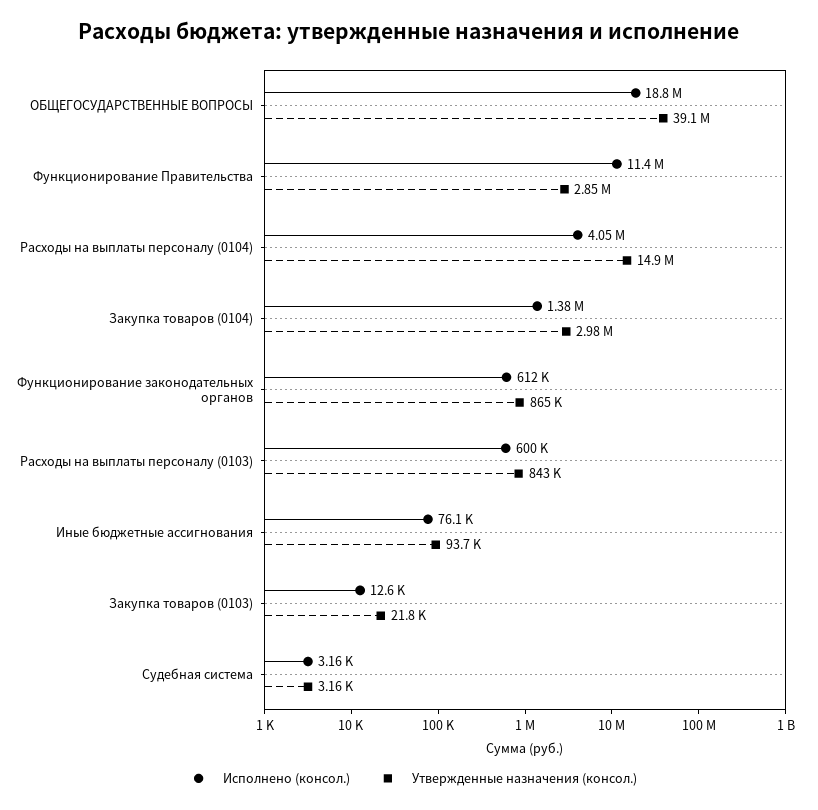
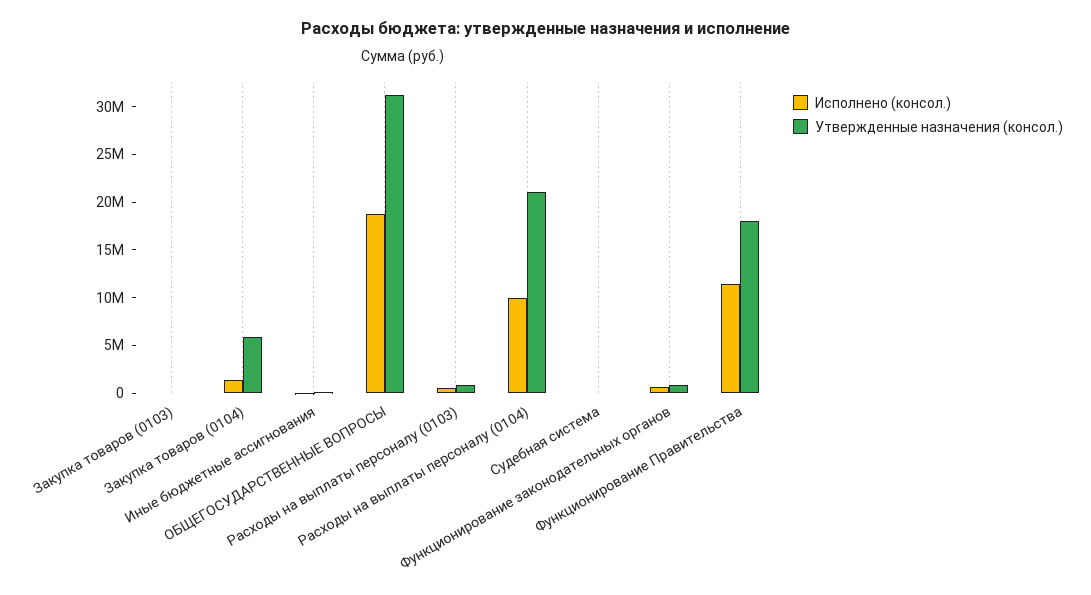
  {
    "Исполнено (консол.)": {
      "ОБЩЕГОСУДАРСТВЕННЫЕ ВОПРОСЫ": 18800000,
      "Функционирование Правительства": 11400000,
-     "Расходы на выплаты персоналу (0104)": 4050000,
+     "Расходы на выплаты персоналу (0104)": 10000000,
      "Закупка товаров (0104)": 1380000,
      "Функционирование законодательных органов": 612000,
      "Расходы на выплаты персоналу (0103)": 600000,
      "Иные бюджетные ассигнования": 76100,
      "Закупка товаров (0103)": 12600,
      "Судебная система": 3160
    },
    "Утвержденные назначения (консол.)": {
-     "ОБЩЕГОСУДАРСТВЕННЫЕ ВОПРОСЫ": 39100000,
+     "ОБЩЕГОСУДАРСТВЕННЫЕ ВОПРОСЫ": 31000000,
-     "Функционирование Правительства": 2850000,
+     "Функционирование Правительства": 18000000,
-     "Расходы на выплаты персоналу (0104)": 14900000,
+     "Расходы на выплаты персоналу (0104)": 21000000,
-     "Закупка товаров (0104)": 2980000,
+     "Закупка товаров (0104)": 6000000,
      "Функционирование законодательных органов": 865000,
      "Расходы на выплаты персоналу (0103)": 843000,
      "Иные бюджетные ассигнования": 93700,
      "Закупка товаров (0103)": 21800,
      "Судебная система": 3160
    }
  }

